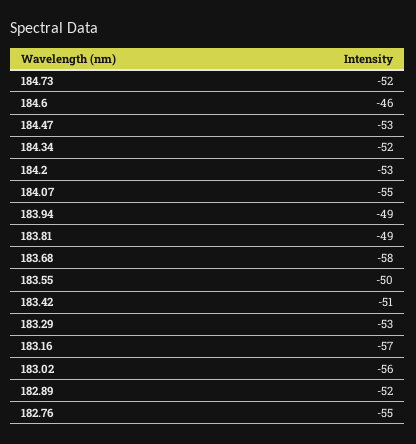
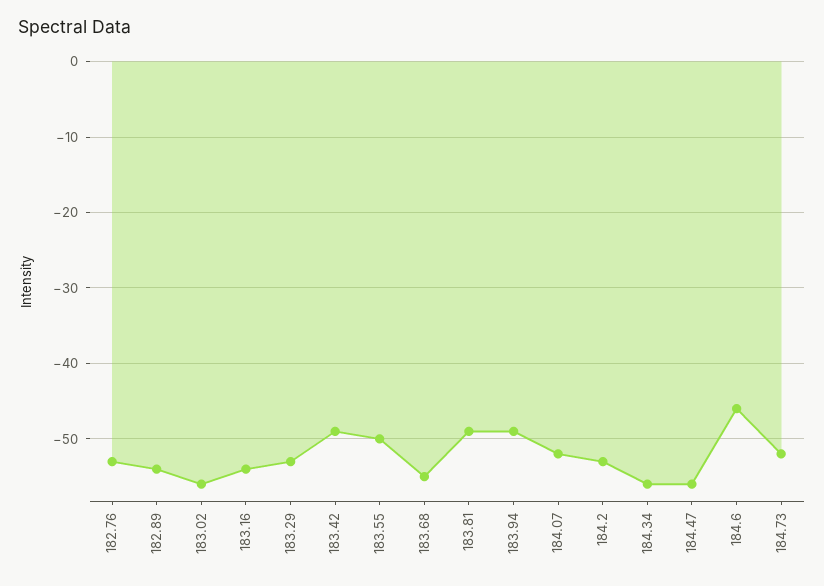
  {
    "184.73": -52,
    "184.6": -46,
-   "184.47": -53,
+   "184.47": -56,
-   "184.34": -52,
+   "184.34": -56,
    "184.2": -53,
-   "184.07": -55,
+   "184.07": -52,
    "183.94": -49,
    "183.81": -49,
-   "183.68": -58,
+   "183.68": -55,
    "183.55": -50,
-   "183.42": -51,
+   "183.42": -49,
    "183.29": -53,
-   "183.16": -57,
+   "183.16": -54,
    "183.02": -56,
-   "182.89": -52,
+   "182.89": -54,
-   "182.76": -55
+   "182.76": -53
  }

